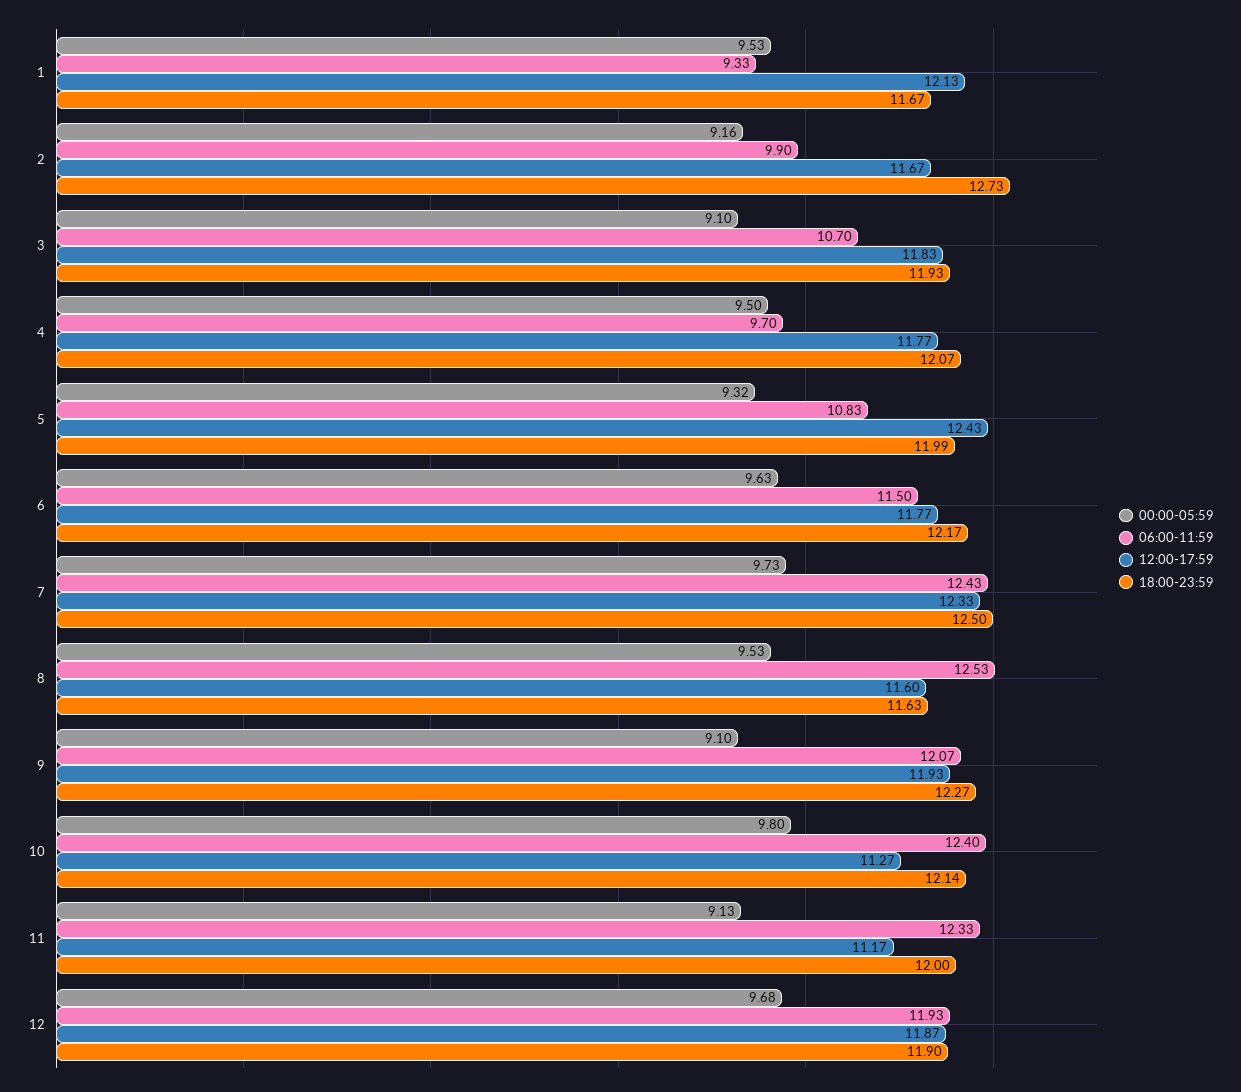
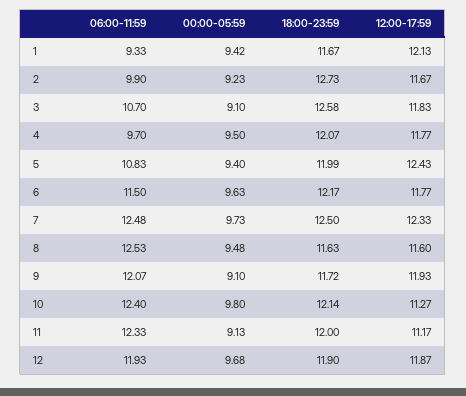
  {
    "00:00-05:59": {
-     "1": 9.53,
+     "1": 9.42,
-     "2": 9.16,
+     "2": 9.23,
      "3": 9.1,
      "4": 9.5,
-     "5": 9.32,
+     "5": 9.4,
      "6": 9.63,
      "7": 9.73,
-     "8": 9.53,
+     "8": 9.48,
      "9": 9.1,
      "10": 9.8,
      "11": 9.13,
      "12": 9.68
    },
    "06:00-11:59": {
      "1": 9.33,
      "2": 9.9,
      "3": 10.7,
      "4": 9.7,
      "5": 10.83,
      "6": 11.5,
-     "7": 12.43,
+     "7": 12.48,
      "8": 12.53,
      "9": 12.07,
      "10": 12.4,
      "11": 12.33,
      "12": 11.93
    },
    "12:00-17:59": {
      "1": 12.13,
      "2": 11.67,
      "3": 11.83,
      "4": 11.77,
      "5": 12.43,
      "6": 11.77,
      "7": 12.33,
      "8": 11.6,
      "9": 11.93,
      "10": 11.27,
      "11": 11.17,
      "12": 11.87
    },
    "18:00-23:59": {
      "1": 11.67,
      "2": 12.73,
-     "3": 11.93,
+     "3": 12.58,
      "4": 12.07,
      "5": 11.99,
      "6": 12.17,
      "7": 12.5,
      "8": 11.63,
-     "9": 12.27,
+     "9": 11.72,
      "10": 12.14,
      "11": 12,
      "12": 11.9
    }
  }

